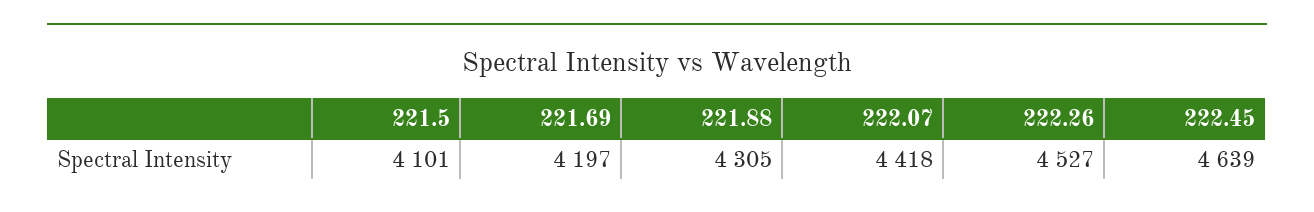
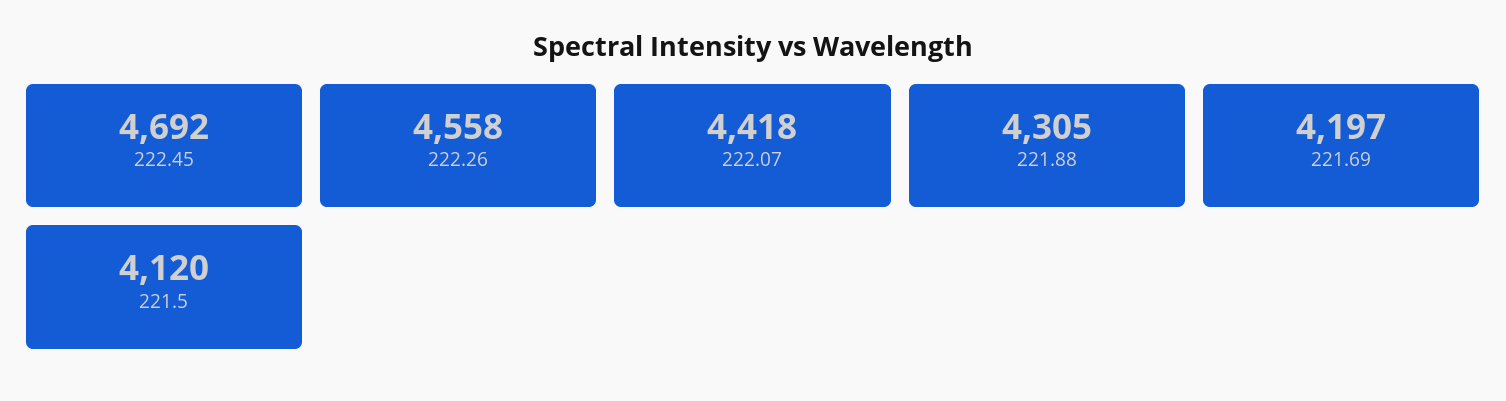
  {
-   "221.5": 4101,
+   "221.5": 4120,
    "221.69": 4197,
    "221.88": 4305,
    "222.07": 4418,
-   "222.26": 4527,
+   "222.26": 4558,
-   "222.45": 4639
+   "222.45": 4692
  }

